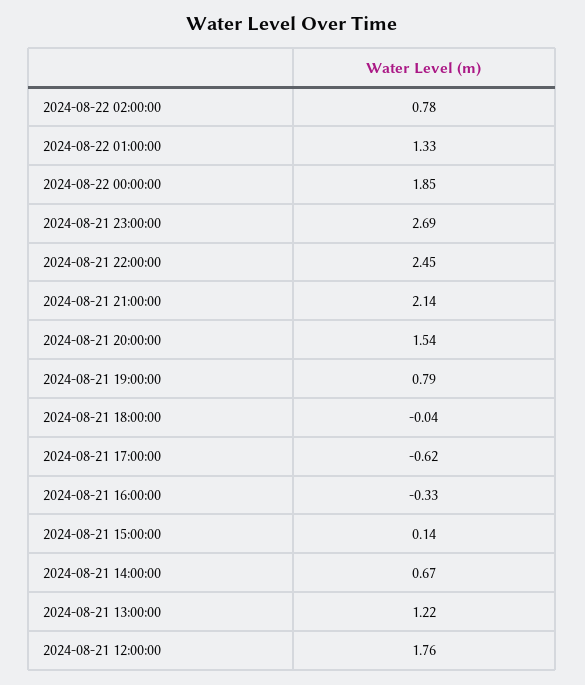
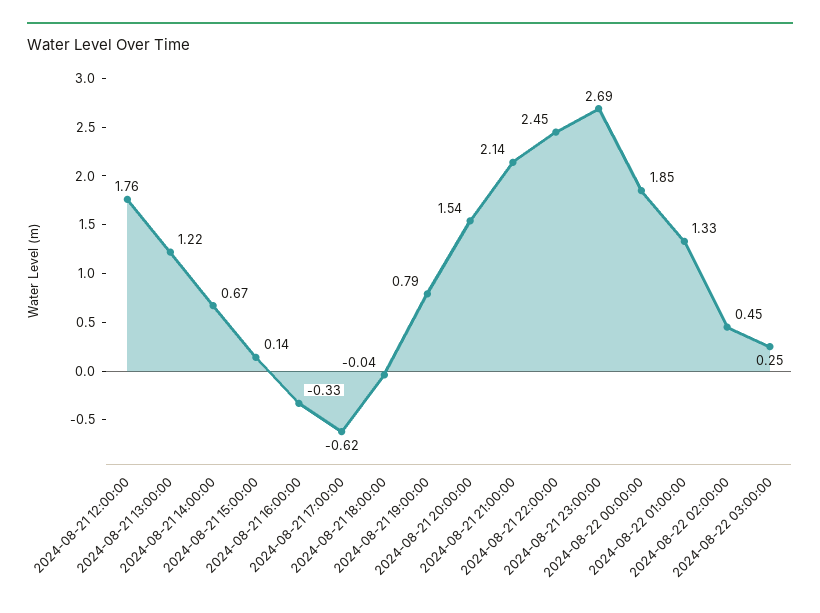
  {
-   "2024-08-22 02:00:00": 0.78,
+   "2024-08-22 02:00:00": 0.45,
    "2024-08-22 01:00:00": 1.33,
    "2024-08-22 00:00:00": 1.85,
    "2024-08-21 23:00:00": 2.69,
    "2024-08-21 22:00:00": 2.45,
    "2024-08-21 21:00:00": 2.14,
    "2024-08-21 20:00:00": 1.54,
    "2024-08-21 19:00:00": 0.79,
    "2024-08-21 18:00:00": -0.04,
    "2024-08-21 17:00:00": -0.62,
    "2024-08-21 16:00:00": -0.33,
    "2024-08-21 15:00:00": 0.14,
    "2024-08-21 14:00:00": 0.67,
    "2024-08-21 13:00:00": 1.22,
-   "2024-08-21 12:00:00": 1.76
+   "2024-08-21 12:00:00": 1.76,
+   "2024-08-22 03:00:00": 0.25
  }

